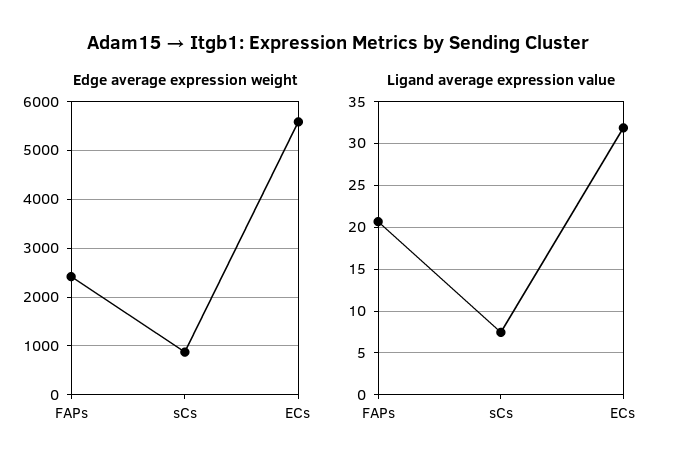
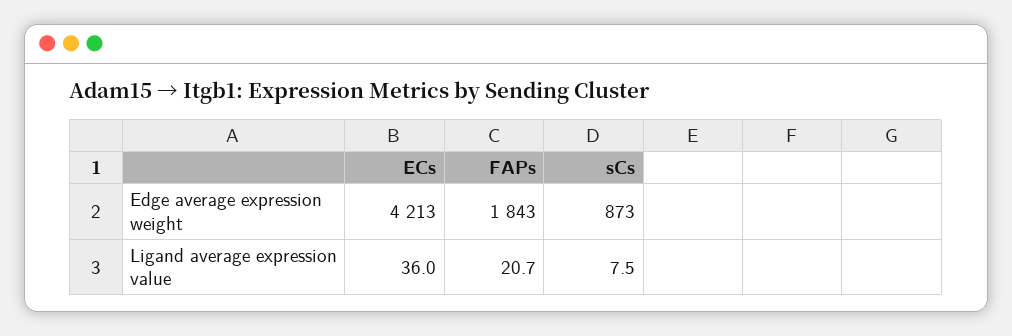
  {
    "Edge average expression weight": {
-     "FAPs": 2400,
+     "FAPs": 1843,
      "sCs": 873,
-     "ECs": 5600
+     "ECs": 4213
    },
    "Ligand average expression value": {
      "FAPs": 20.7,
      "sCs": 7.5,
-     "ECs": 32
+     "ECs": 36
    }
  }

